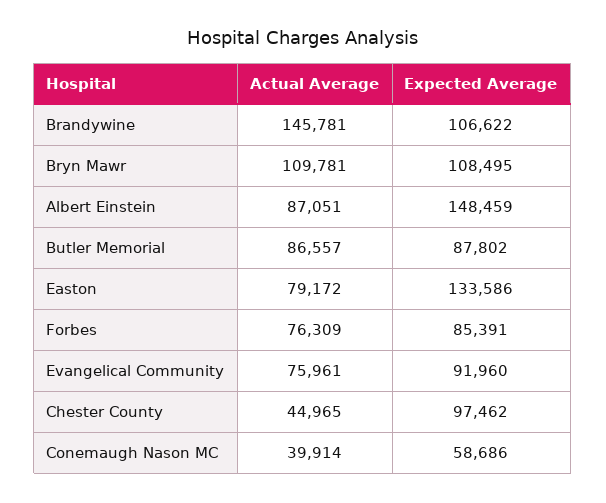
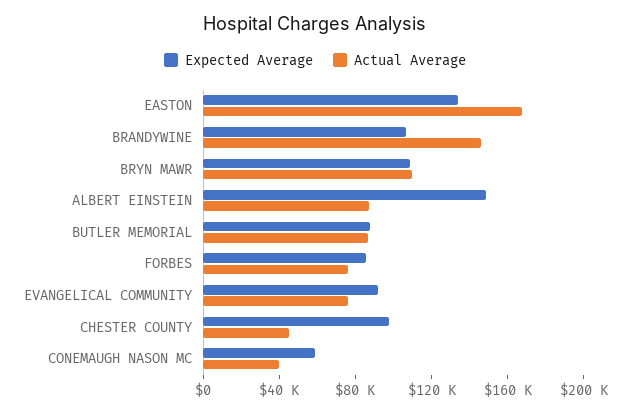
  {
    "Actual Average": {
      "Brandywine": 145781,
      "Bryn Mawr": 109781,
      "Albert Einstein": 87051,
      "Butler Memorial": 86557,
-     "Easton": 79172,
+     "Easton": 170000,
      "Forbes": 76309,
      "Evangelical Community": 75961,
      "Chester County": 44965,
      "Conemaugh Nason MC": 39914
    },
    "Expected Average": {
      "Brandywine": 106622,
      "Bryn Mawr": 108495,
      "Albert Einstein": 148459,
      "Butler Memorial": 87802,
      "Easton": 133586,
      "Forbes": 85391,
      "Evangelical Community": 91960,
      "Chester County": 97462,
      "Conemaugh Nason MC": 58686
    }
  }

